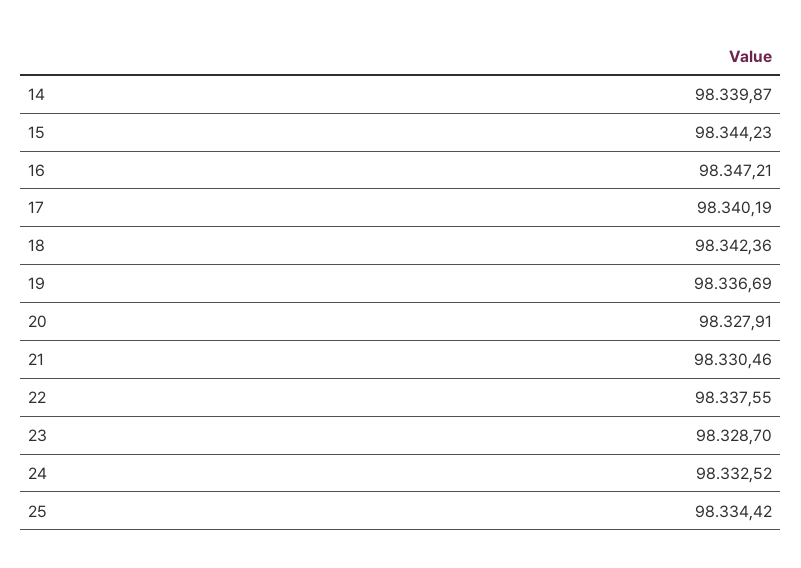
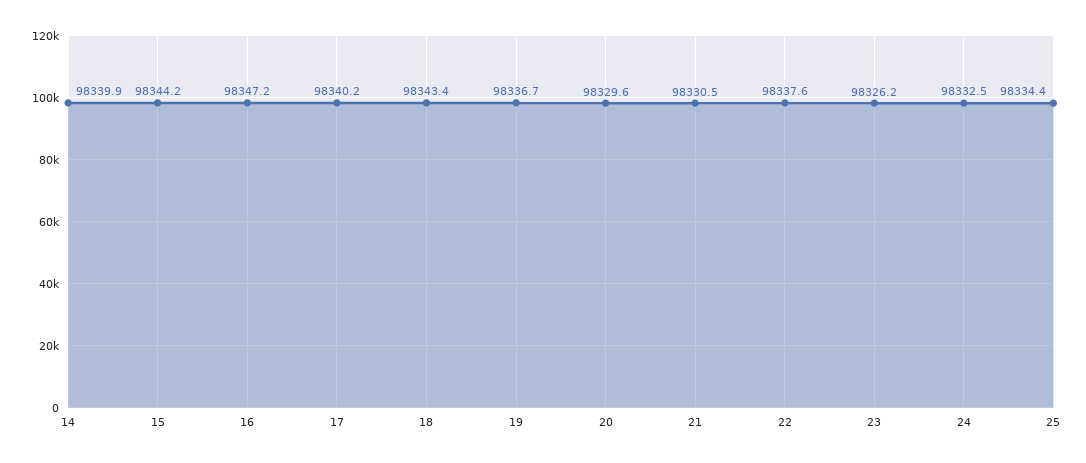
  {
    "14": 98339.87,
    "15": 98344.23,
    "16": 98347.21,
    "17": 98340.19,
-   "18": 98342.36,
+   "18": 98343.4,
    "19": 98336.69,
-   "20": 98327.91,
+   "20": 98329.6,
    "21": 98330.46,
    "22": 98337.55,
-   "23": 98328.7,
+   "23": 98326.2,
    "24": 98332.52,
    "25": 98334.42
  }

